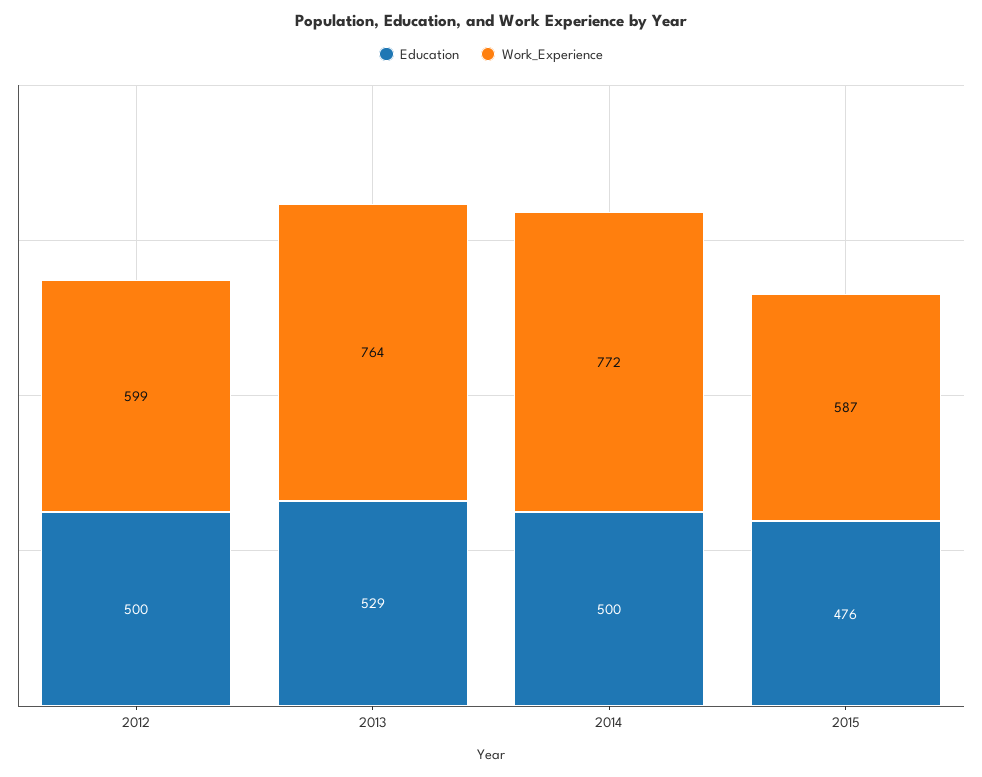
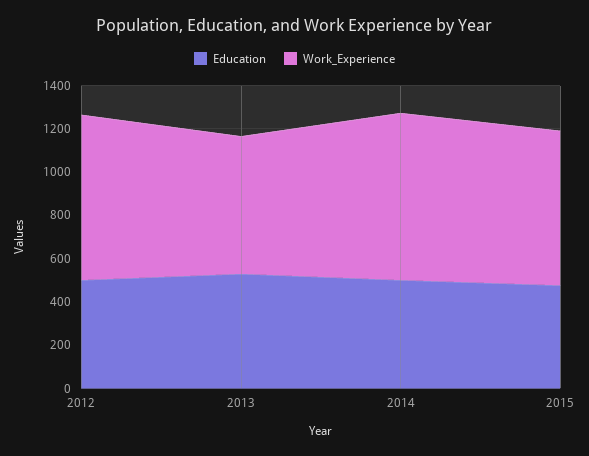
  {
    "Education": {
      "2012": 500,
      "2013": 529,
      "2014": 500,
      "2015": 476
    },
    "Work_Experience": {
-     "2012": 599,
+     "2012": 750,
-     "2013": 764,
+     "2013": 650,
      "2014": 772,
-     "2015": 587
+     "2015": 700
    }
  }

